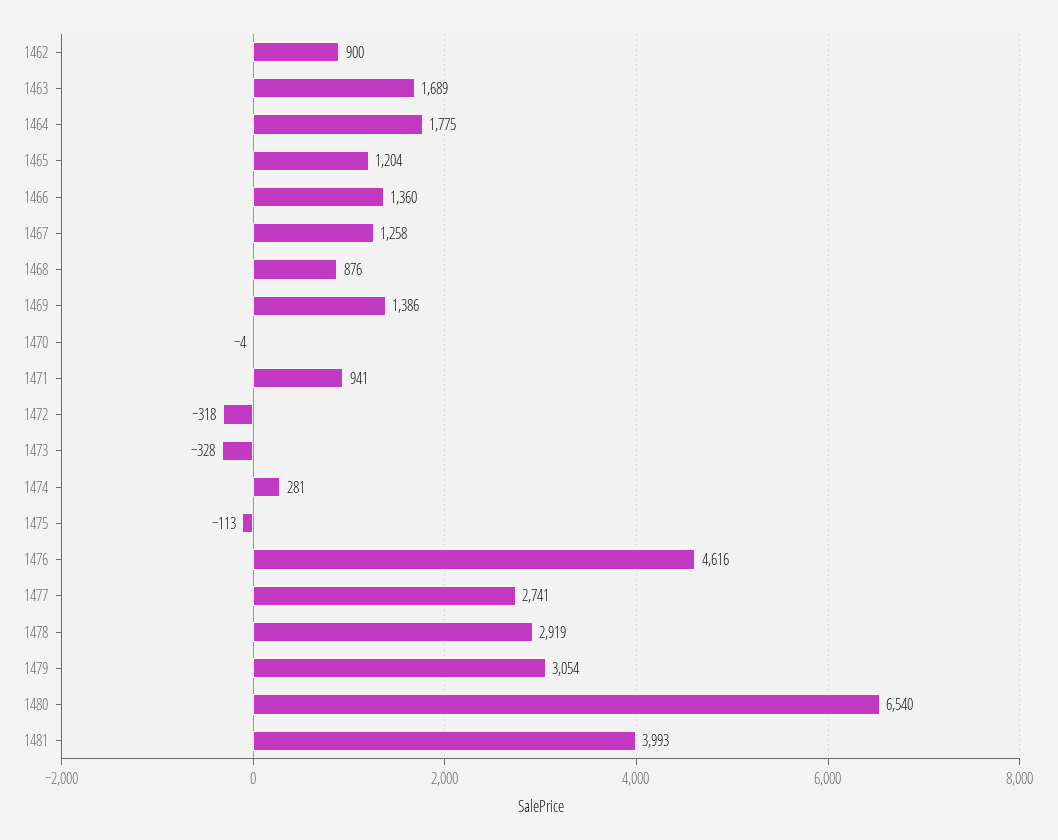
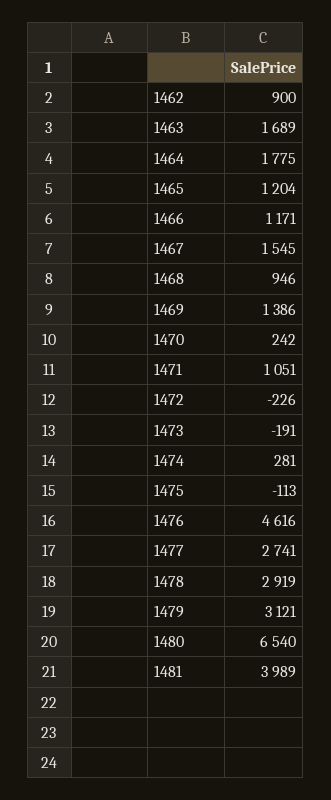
  {
    "1462": 900,
    "1463": 1689,
    "1464": 1775,
    "1465": 1204,
-   "1466": 1360,
+   "1466": 1171,
-   "1467": 1258,
+   "1467": 1545,
-   "1468": 876,
+   "1468": 946,
    "1469": 1386,
-   "1470": -4,
+   "1470": 242,
-   "1471": 941,
+   "1471": 1051,
-   "1472": -318,
+   "1472": -226,
-   "1473": -328,
+   "1473": -191,
    "1474": 281,
    "1475": -113,
    "1476": 4616,
    "1477": 2741,
    "1478": 2919,
-   "1479": 3054,
+   "1479": 3121,
    "1480": 6540,
-   "1481": 3993
+   "1481": 3989
  }

